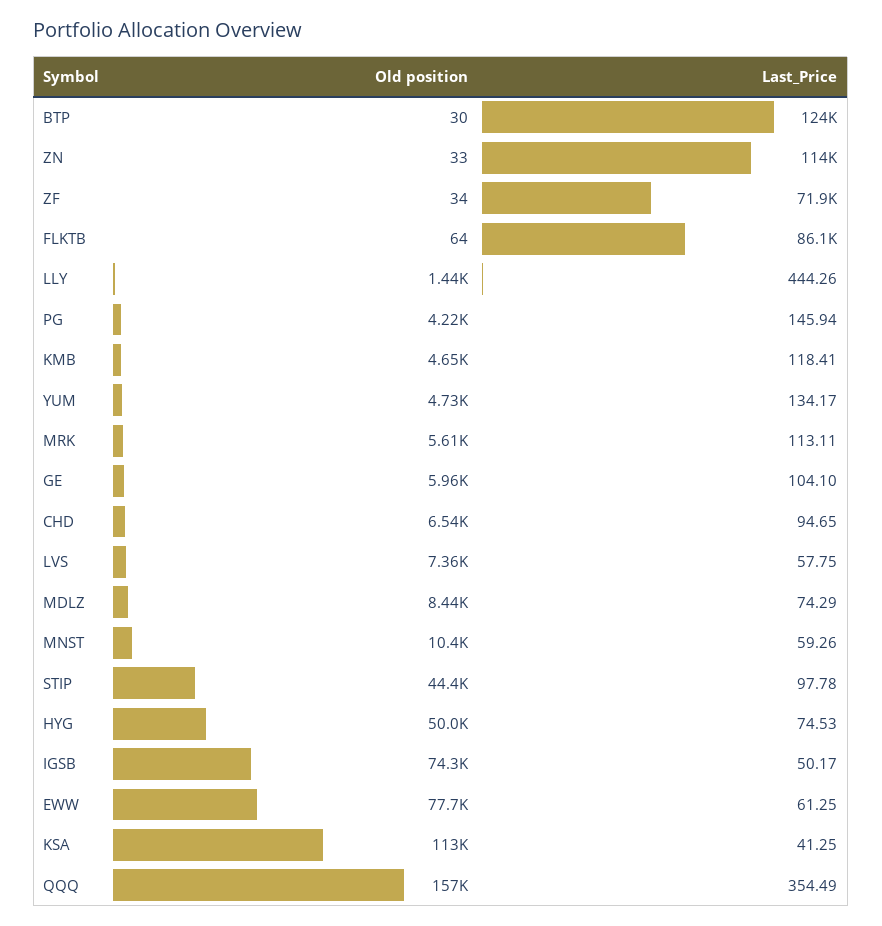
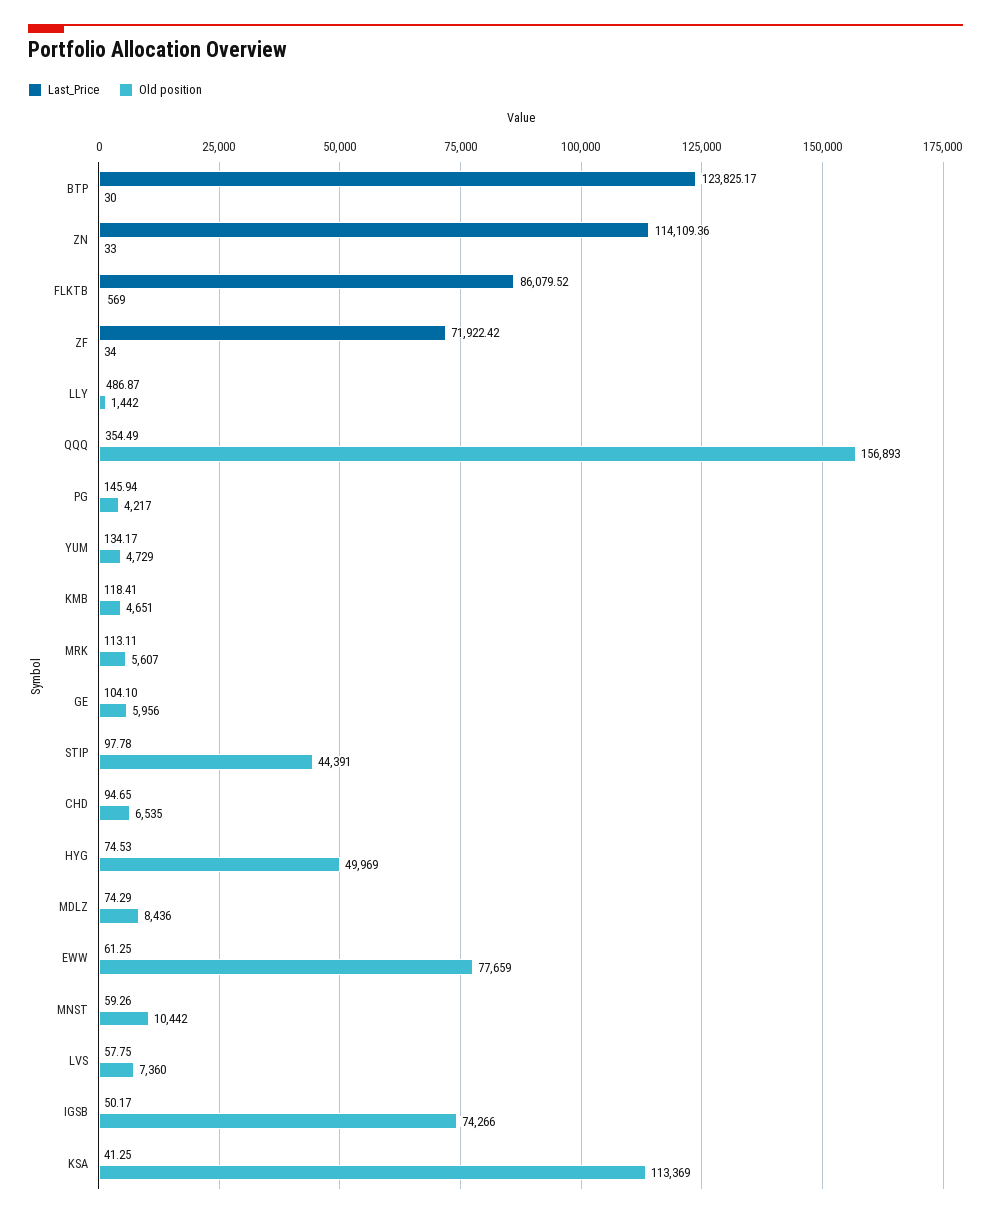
  {
    "Old position": {
      "BTP": 30,
      "ZN": 33,
      "ZF": 34,
-     "FLKTB": 64,
+     "FLKTB": 569,
      "LLY": 1442,
      "PG": 4217,
      "KMB": 4651,
      "YUM": 4729,
      "MRK": 5607,
      "GE": 5956,
      "CHD": 6535,
      "LVS": 7360,
      "MDLZ": 8436,
      "MNST": 10442,
      "STIP": 44391,
      "HYG": 49969,
      "IGSB": 74266,
      "EWW": 77659,
      "KSA": 113369,
      "QQQ": 156893
    },
    "Last_Price": {
      "BTP": 123825.17,
      "ZN": 114109.36,
      "ZF": 71922.42,
      "FLKTB": 86079.52,
-     "LLY": 444.26,
+     "LLY": 486.87,
      "PG": 145.94,
      "KMB": 118.41,
      "YUM": 134.17,
      "MRK": 113.11,
      "GE": 104.1,
      "CHD": 94.65,
      "LVS": 57.75,
      "MDLZ": 74.29,
      "MNST": 59.26,
      "STIP": 97.78,
      "HYG": 74.53,
      "IGSB": 50.17,
      "EWW": 61.25,
      "KSA": 41.25,
      "QQQ": 354.49
    }
  }

